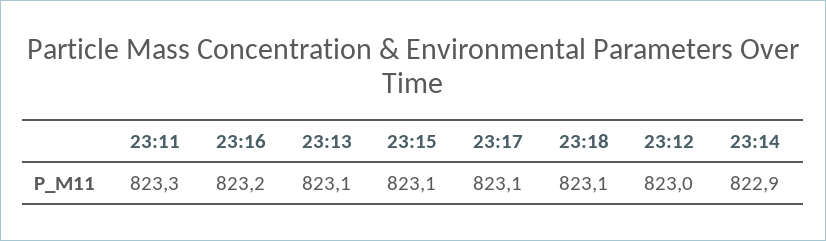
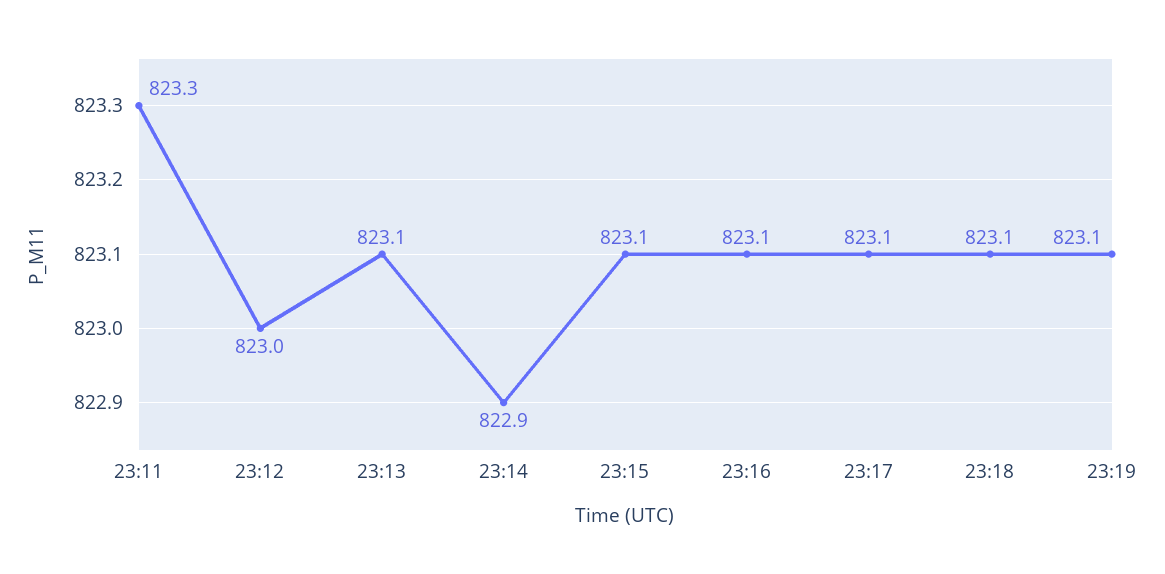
  {
    "23:11": 823.3,
-   "23:16": 823.2,
+   "23:16": 823.1,
    "23:13": 823.1,
    "23:15": 823.1,
    "23:17": 823.1,
    "23:18": 823.1,
    "23:12": 823,
-   "23:14": 822.9
+   "23:14": 822.9,
+   "23:19": 823.1
  }

